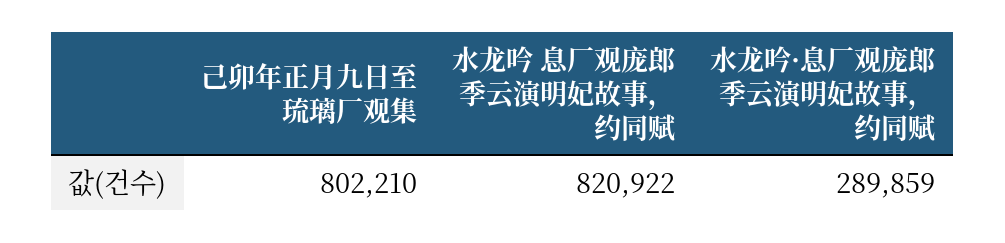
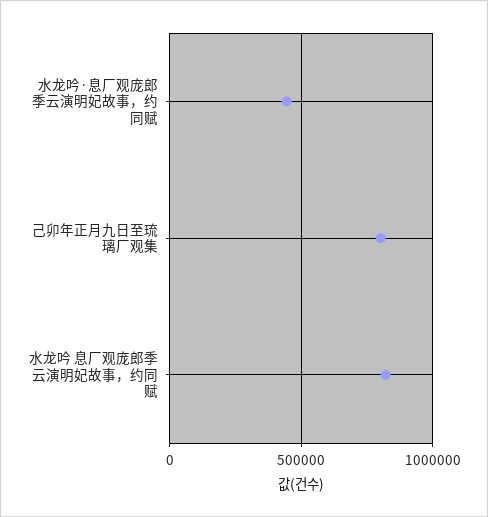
  {
    "己卯年正月九日至琉璃厂观集": 802210,
    "水龙吟 息厂观庞郎季云演明妃故事，约同赋": 820922,
-   "水龙吟·息厂观庞郎季云演明妃故事，约同赋": 289859
+   "水龙吟·息厂观庞郎季云演明妃故事，约同赋": 450000
  }

